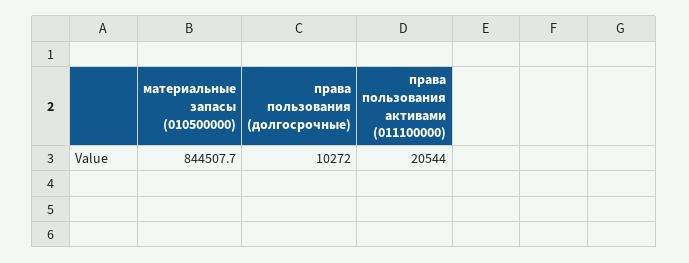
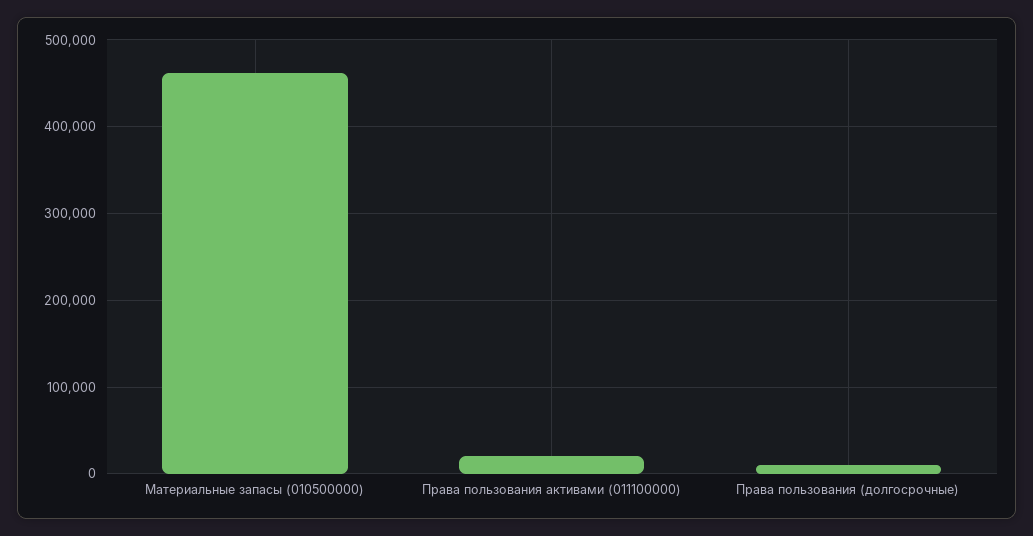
  {
-   "материальные запасы (010500000)": 844507.7,
+   "материальные запасы (010500000)": 460000,
    "права пользования (долгосрочные)": 10272,
    "права пользования активами (011100000)": 20544
  }

